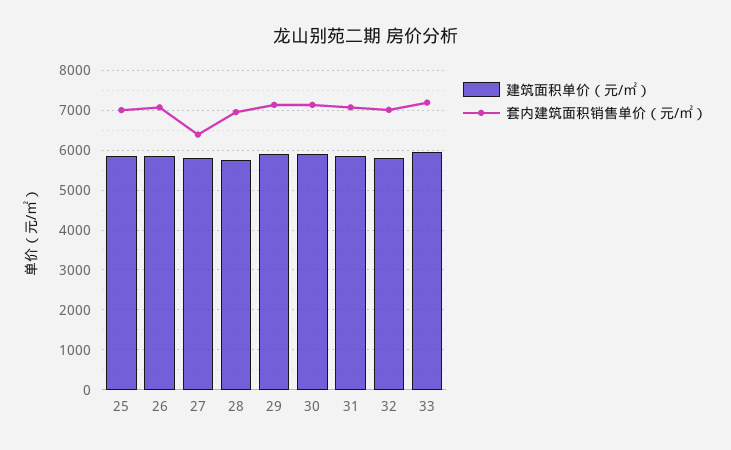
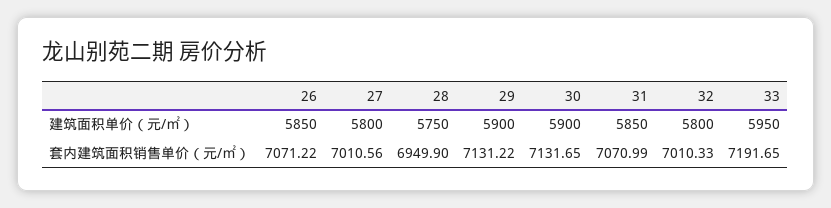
  {
    "建筑面积单价（元/㎡）": {
-     "25": 5800,
      "26": 5850,
      "27": 5800,
      "28": 5750,
      "29": 5900,
      "30": 5900,
      "31": 5850,
      "32": 5800,
      "33": 5950
    },
    "套内建筑面积销售单价（元/㎡）": {
-     "25": 7000,
      "26": 7071.22,
-     "27": 6400,
+     "27": 7010.56,
      "28": 6949.9,
      "29": 7131.22,
      "30": 7131.65,
      "31": 7070.99,
      "32": 7010.33,
      "33": 7191.65
    }
  }

